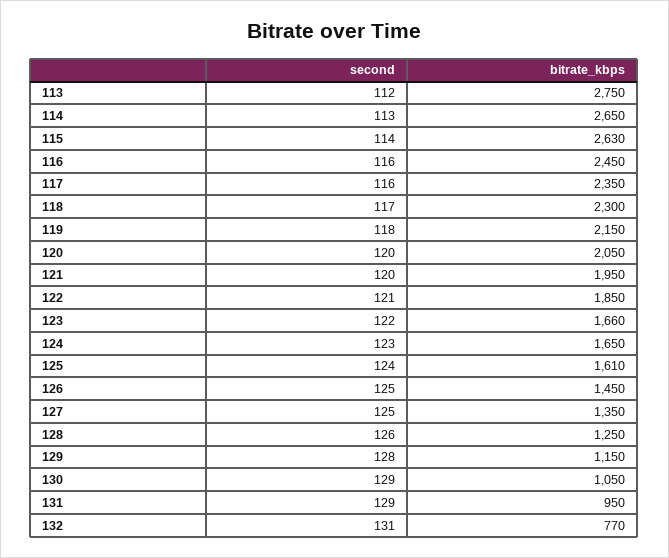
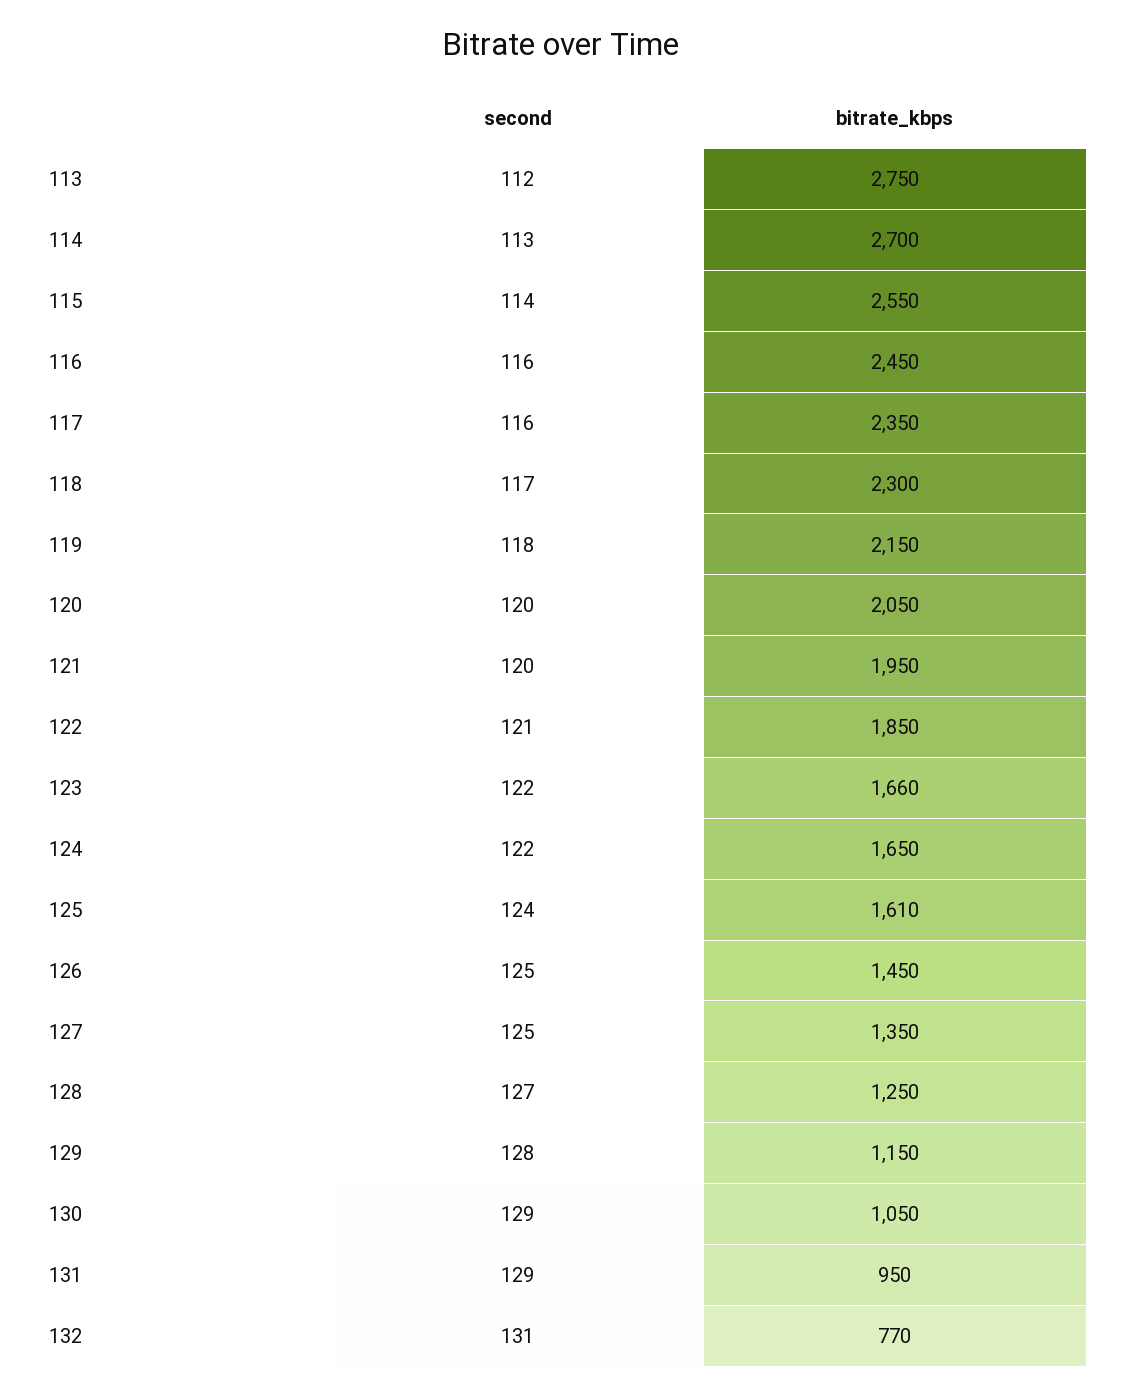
  {
    "second": {
      "113": 112,
      "114": 113,
      "115": 114,
      "116": 116,
      "117": 116,
      "118": 117,
      "119": 118,
      "120": 120,
      "121": 120,
      "122": 121,
      "123": 122,
-     "124": 123,
+     "124": 122,
      "125": 124,
      "126": 125,
      "127": 125,
-     "128": 126,
+     "128": 127,
      "129": 128,
      "130": 129,
      "131": 129,
      "132": 131
    },
    "bitrate_kbps": {
      "113": 2750,
-     "114": 2650,
+     "114": 2700,
-     "115": 2630,
+     "115": 2550,
      "116": 2450,
      "117": 2350,
      "118": 2300,
      "119": 2150,
      "120": 2050,
      "121": 1950,
      "122": 1850,
      "123": 1660,
      "124": 1650,
      "125": 1610,
      "126": 1450,
      "127": 1350,
      "128": 1250,
      "129": 1150,
      "130": 1050,
      "131": 950,
      "132": 770
    }
  }

